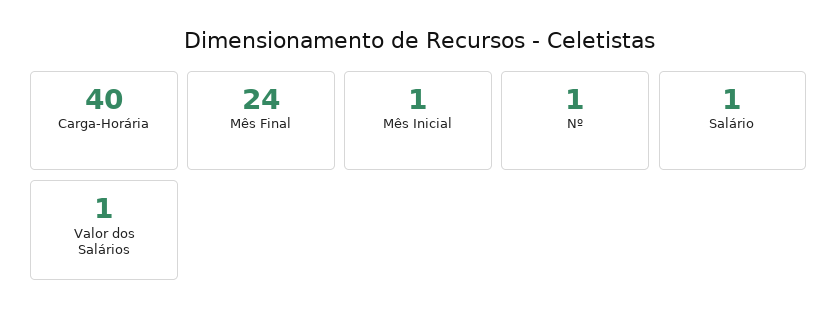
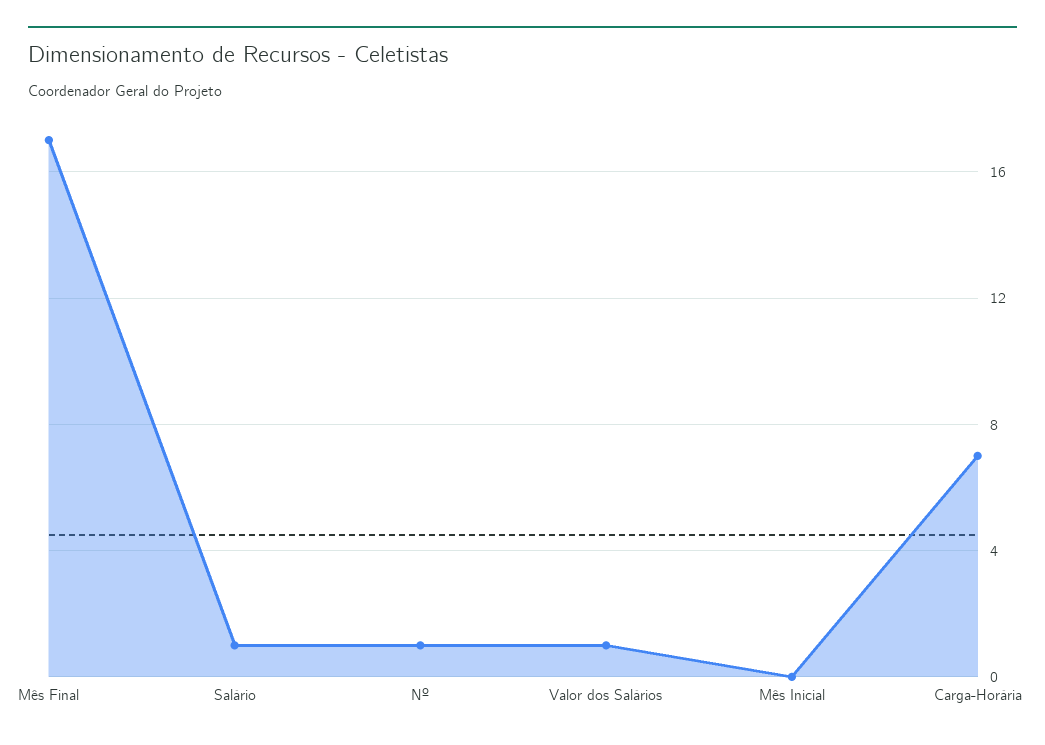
  {
-   "Carga-Horária": 40,
+   "Carga-Horária": 7,
-   "Mês Final": 24,
+   "Mês Final": 17,
-   "Mês Inicial": 1,
+   "Mês Inicial": 0,
    "Nº": 1,
    "Salário": 1,
    "Valor dos Salários": 1
  }

